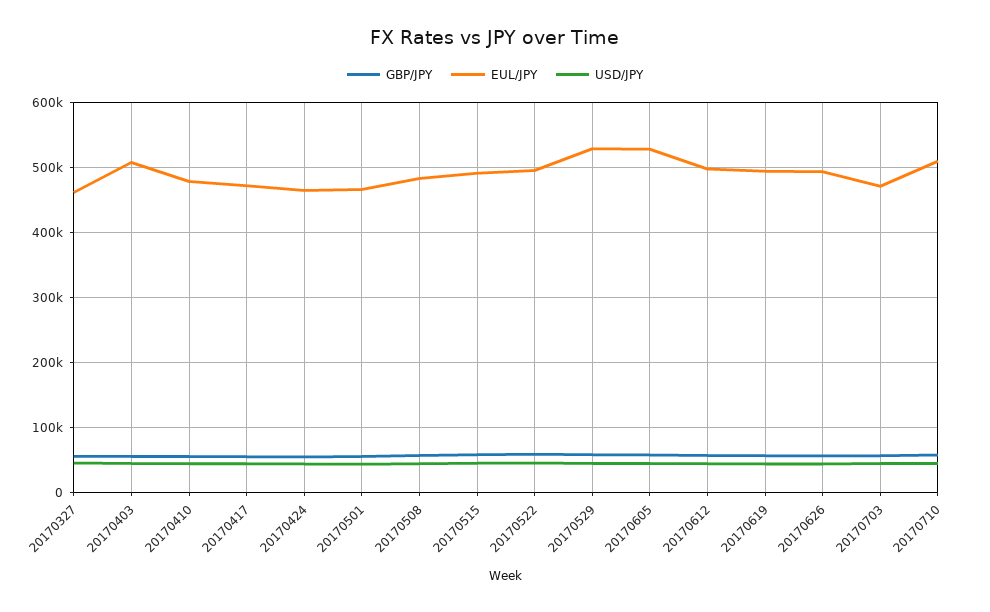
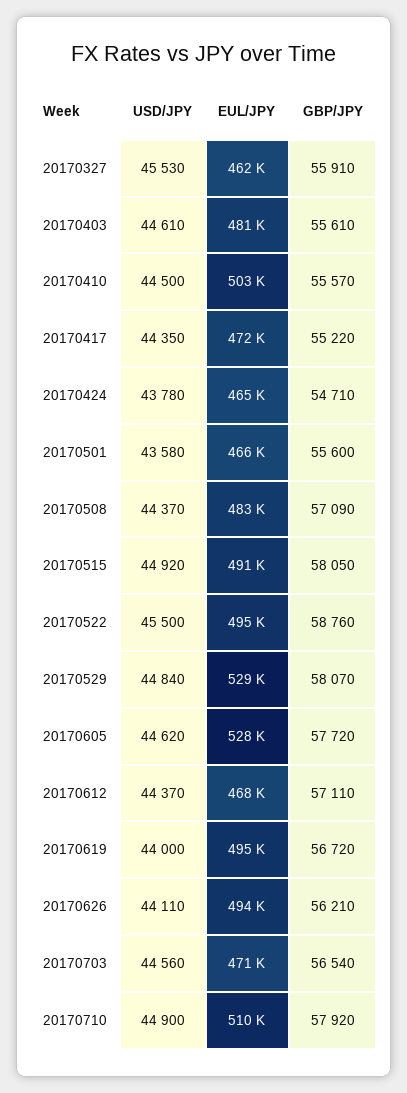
  {
    "GBP/JPY": {
      "20170327": 55910,
      "20170403": 55610,
      "20170410": 55570,
      "20170417": 55220,
      "20170424": 54710,
      "20170501": 55600,
      "20170508": 57090,
      "20170515": 58050,
      "20170522": 58760,
      "20170529": 58070,
      "20170605": 57720,
      "20170612": 57110,
      "20170619": 56720,
      "20170626": 56210,
      "20170703": 56540,
      "20170710": 57920
    },
    "EUL/JPY": {
      "20170327": 462000,
-     "20170403": 510000,
+     "20170403": 481000,
-     "20170410": 480000,
+     "20170410": 503000,
      "20170417": 472000,
      "20170424": 465000,
      "20170501": 466000,
      "20170508": 483000,
      "20170515": 491000,
      "20170522": 495000,
      "20170529": 529000,
      "20170605": 528000,
-     "20170612": 500000,
+     "20170612": 468000,
      "20170619": 495000,
      "20170626": 494000,
      "20170703": 471000,
      "20170710": 510000
    },
    "USD/JPY": {
      "20170327": 45530,
      "20170403": 44610,
      "20170410": 44500,
      "20170417": 44350,
      "20170424": 43780,
      "20170501": 43580,
      "20170508": 44370,
      "20170515": 44920,
      "20170522": 45500,
      "20170529": 44840,
      "20170605": 44620,
      "20170612": 44370,
      "20170619": 44000,
      "20170626": 44110,
      "20170703": 44560,
      "20170710": 44900
    }
  }

